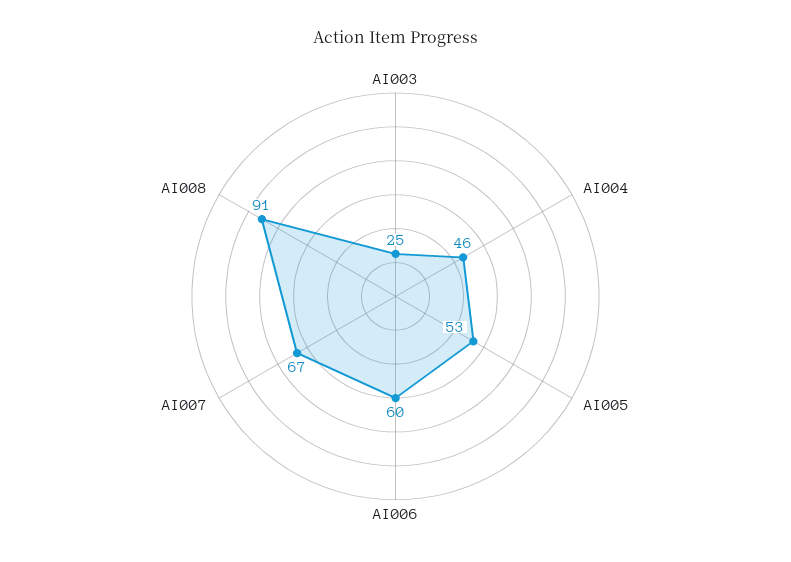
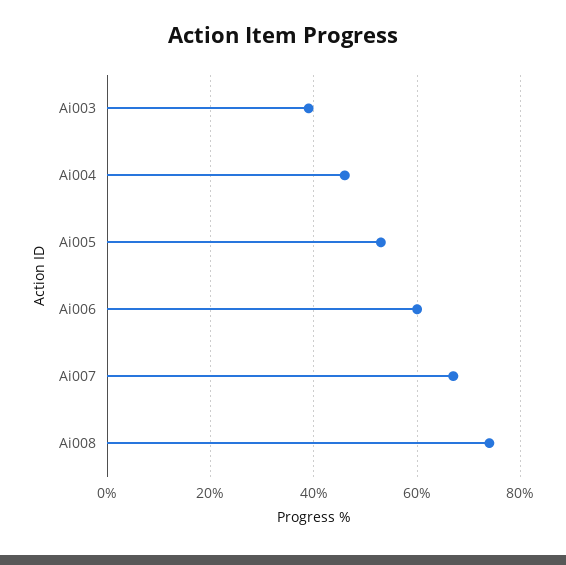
  {
-   "AI003": 25,
+   "AI003": 40,
    "AI004": 46,
    "AI005": 53,
    "AI006": 60,
    "AI007": 67,
-   "AI008": 91
+   "AI008": 75
  }

